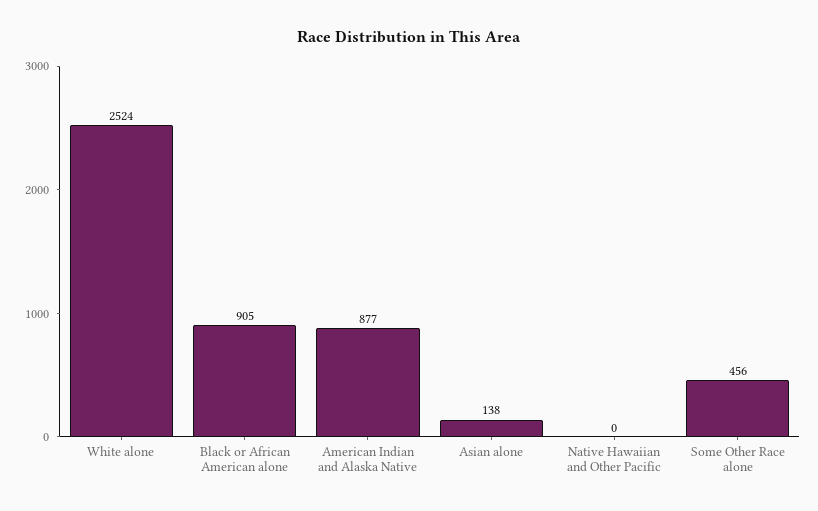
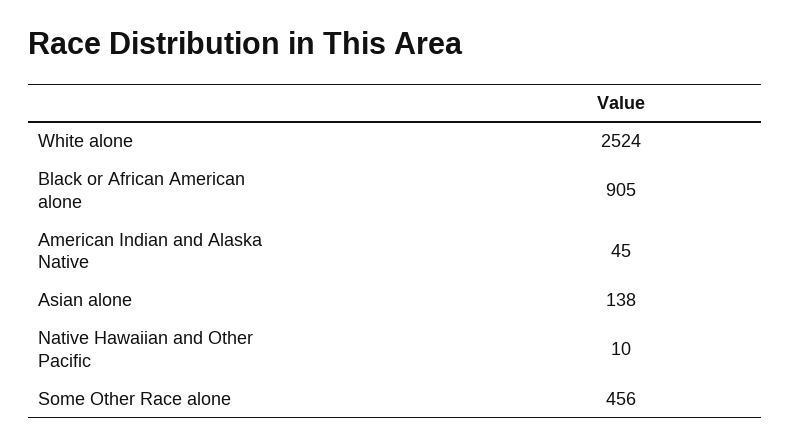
  {
    "White alone": 2524,
    "Black or African American alone": 905,
-   "American Indian and Alaska Native": 877,
+   "American Indian and Alaska Native": 45,
    "Asian alone": 138,
-   "Native Hawaiian and Other Pacific": 0,
+   "Native Hawaiian and Other Pacific": 10,
    "Some Other Race alone": 456
  }

